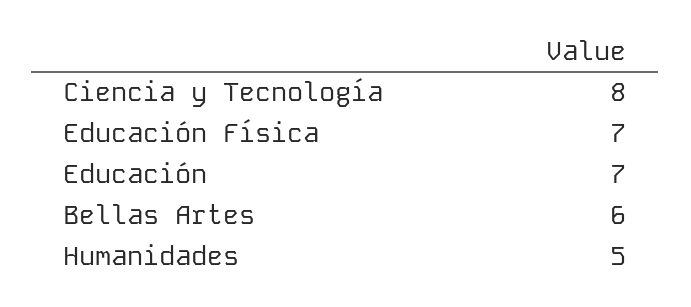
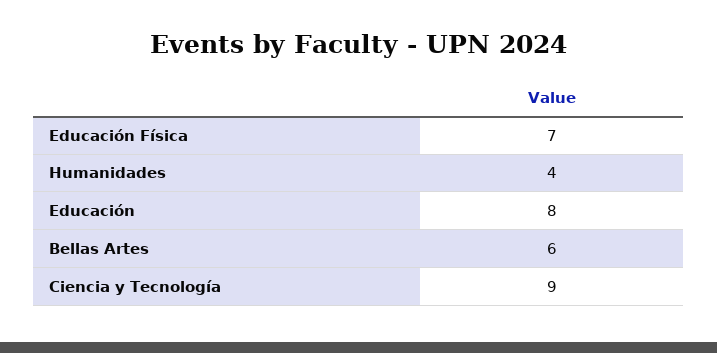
  {
-   "Ciencia y Tecnología": 8,
+   "Ciencia y Tecnología": 9,
    "Educación Física": 7,
-   "Educación": 7,
+   "Educación": 8,
    "Bellas Artes": 6,
-   "Humanidades": 5
+   "Humanidades": 4
  }

